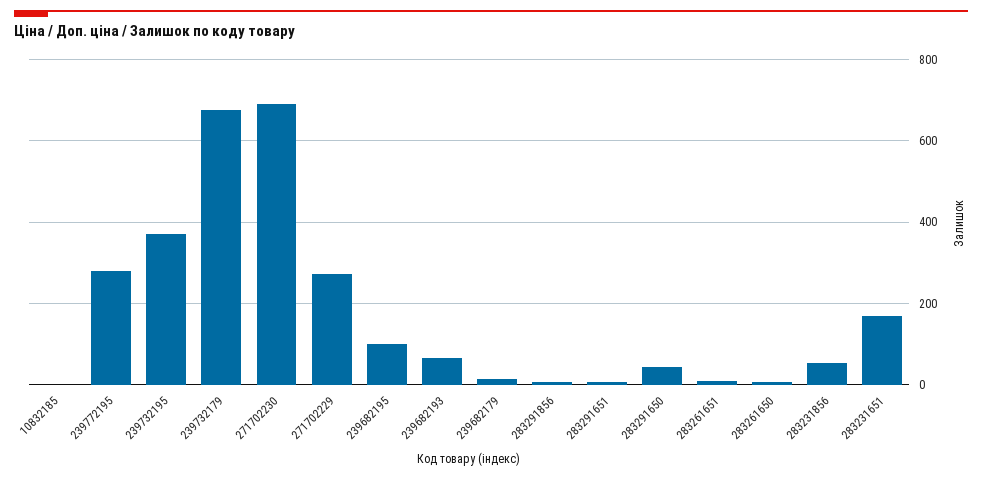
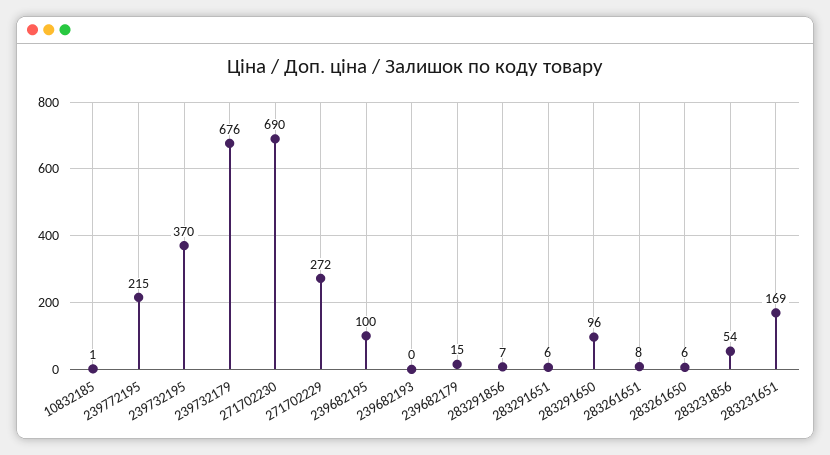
  {
    "10832185": 1,
-   "239772195": 280,
+   "239772195": 215,
    "239732195": 370,
    "239732179": 676,
    "271702230": 690,
    "271702229": 272,
    "239682195": 100,
-   "239682193": 60,
+   "239682193": 0,
    "239682179": 15,
    "283291856": 7,
    "283291651": 6,
-   "283291650": 40,
+   "283291650": 96,
    "283261651": 8,
    "283261650": 6,
    "283231856": 54,
    "283231651": 169
  }

